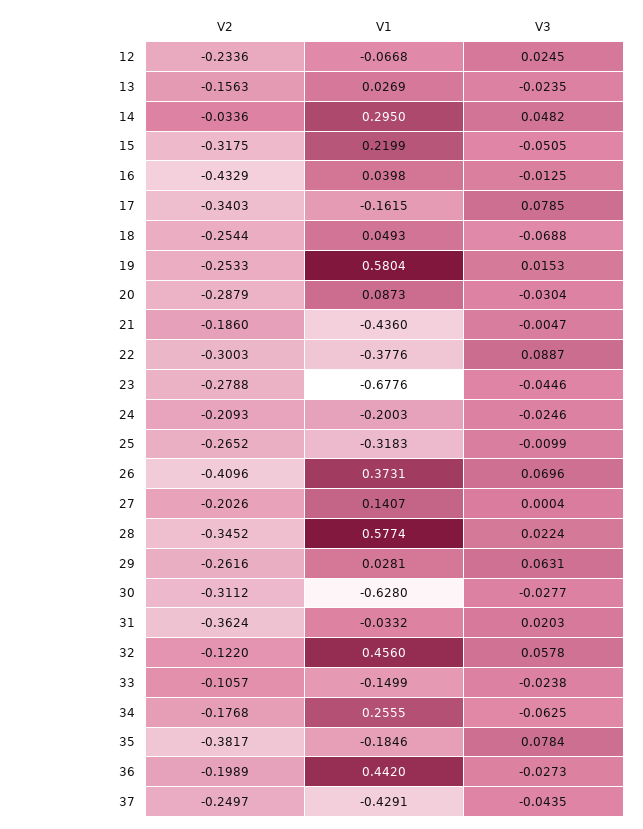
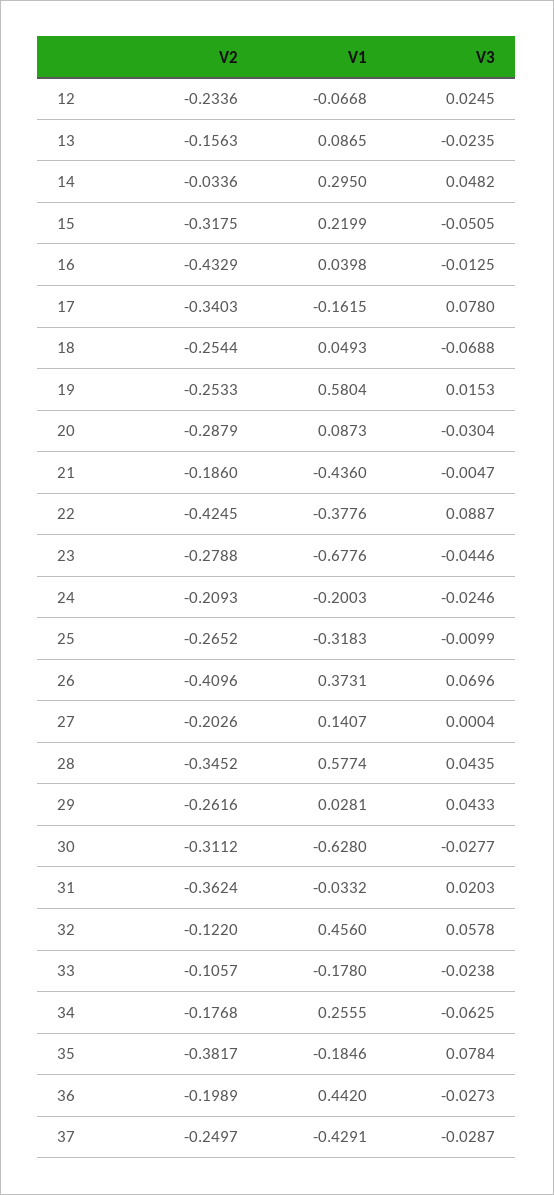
  {
    "V2": {
      "12": -0.2336,
      "13": -0.1563,
      "14": -0.0336,
      "15": -0.3175,
      "16": -0.4329,
      "17": -0.3403,
      "18": -0.2544,
      "19": -0.2533,
      "20": -0.2879,
      "21": -0.186,
-     "22": -0.3003,
+     "22": -0.4245,
      "23": -0.2788,
      "24": -0.2093,
      "25": -0.2652,
      "26": -0.4096,
      "27": -0.2026,
      "28": -0.3452,
      "29": -0.2616,
      "30": -0.3112,
      "31": -0.3624,
      "32": -0.122,
      "33": -0.1057,
      "34": -0.1768,
      "35": -0.3817,
      "36": -0.1989,
      "37": -0.2497
    },
    "V1": {
      "12": -0.0668,
-     "13": 0.0269,
+     "13": 0.0865,
      "14": 0.295,
      "15": 0.2199,
      "16": 0.0398,
      "17": -0.1615,
      "18": 0.0493,
      "19": 0.5804,
      "20": 0.0873,
      "21": -0.436,
      "22": -0.3776,
      "23": -0.6776,
      "24": -0.2003,
      "25": -0.3183,
      "26": 0.3731,
      "27": 0.1407,
      "28": 0.5774,
      "29": 0.0281,
      "30": -0.628,
      "31": -0.0332,
      "32": 0.456,
-     "33": -0.1499,
+     "33": -0.178,
      "34": 0.2555,
      "35": -0.1846,
      "36": 0.442,
      "37": -0.4291
    },
    "V3": {
      "12": 0.0245,
      "13": -0.0235,
      "14": 0.0482,
      "15": -0.0505,
      "16": -0.0125,
-     "17": 0.0785,
+     "17": 0.078,
      "18": -0.0688,
      "19": 0.0153,
      "20": -0.0304,
      "21": -0.0047,
      "22": 0.0887,
      "23": -0.0446,
      "24": -0.0246,
      "25": -0.0099,
      "26": 0.0696,
      "27": 0.0004,
-     "28": 0.0224,
+     "28": 0.0435,
-     "29": 0.0631,
+     "29": 0.0433,
      "30": -0.0277,
      "31": 0.0203,
      "32": 0.0578,
      "33": -0.0238,
      "34": -0.0625,
      "35": 0.0784,
      "36": -0.0273,
-     "37": -0.0435
+     "37": -0.0287
    }
  }

